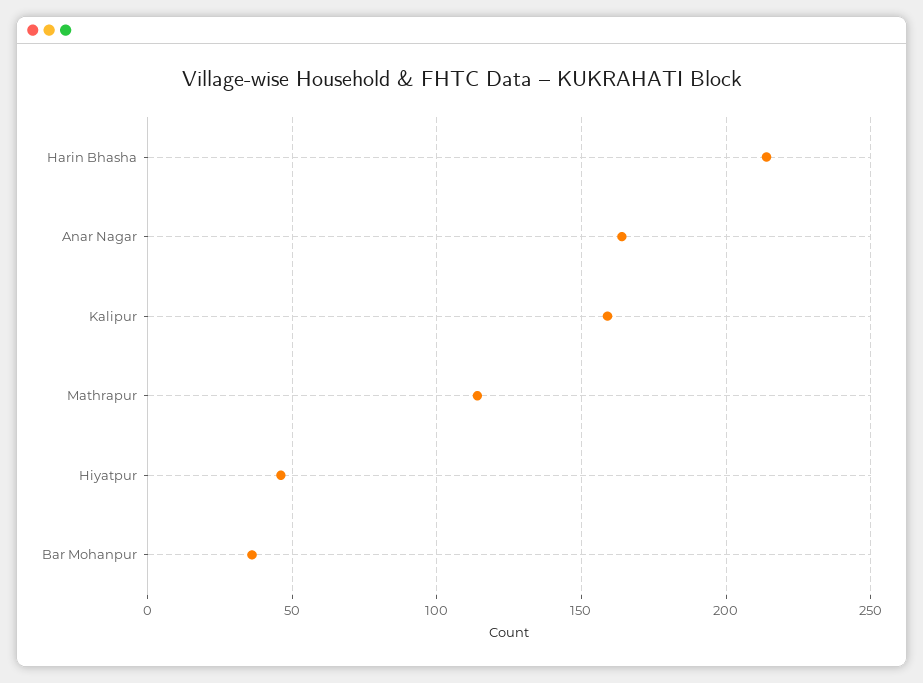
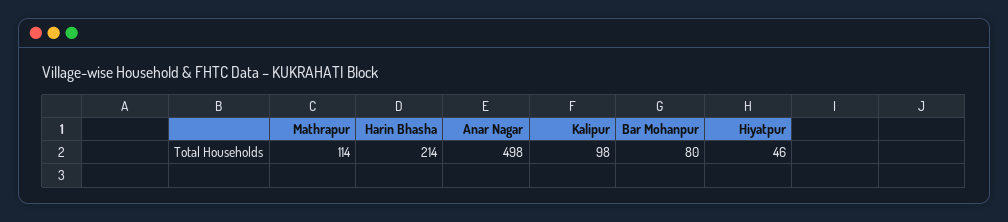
  {
    "Harin Bhasha": 214,
-   "Anar Nagar": 165,
+   "Anar Nagar": 498,
-   "Kalipur": 160,
+   "Kalipur": 98,
    "Mathrapur": 114,
    "Hiyatpur": 46,
-   "Bar Mohanpur": 35
+   "Bar Mohanpur": 80
  }

